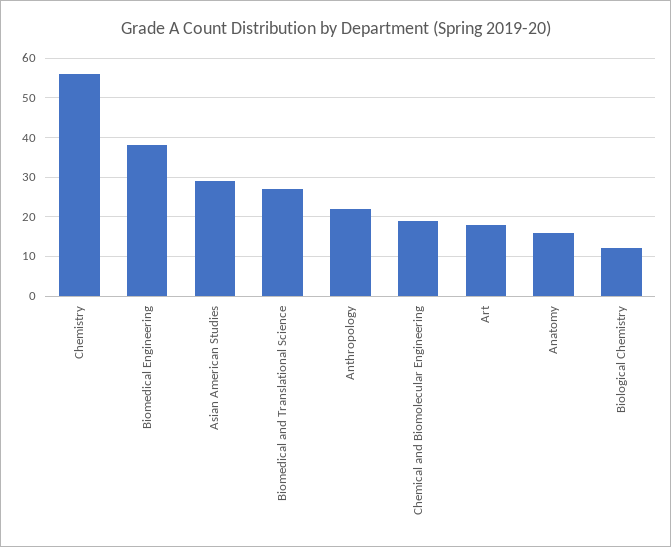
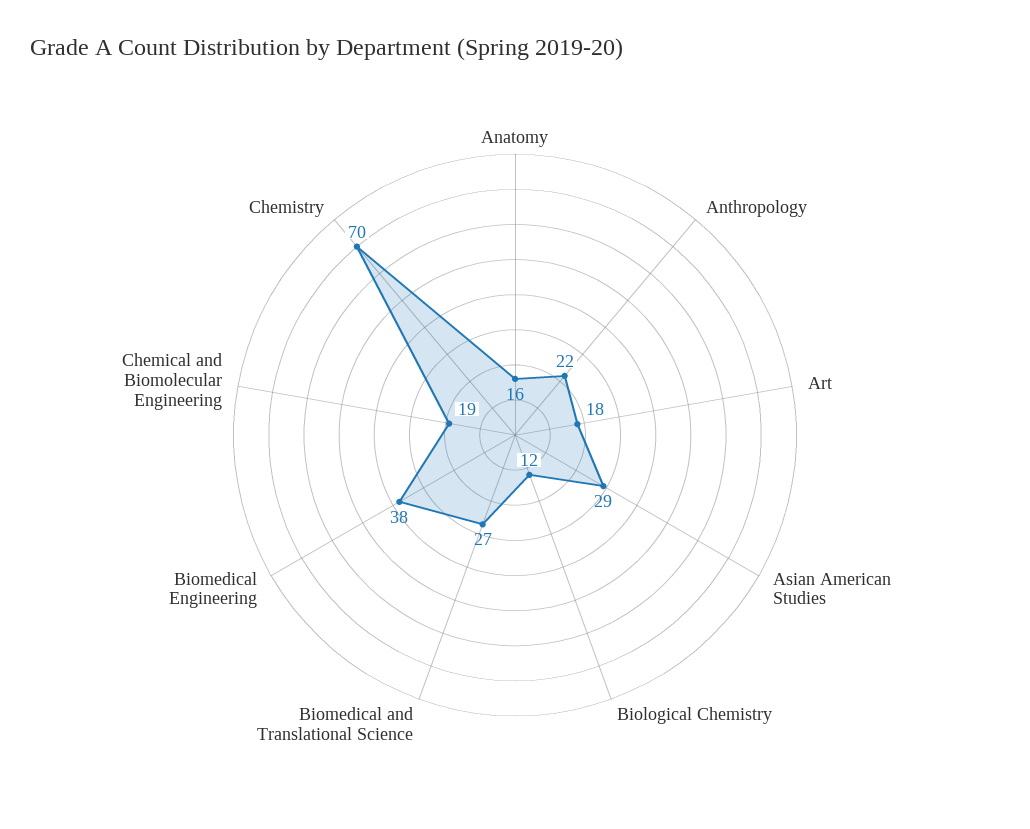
  {
-   "Chemistry": 55,
+   "Chemistry": 70,
    "Biomedical Engineering": 38,
    "Asian American Studies": 29,
    "Biomedical and Translational Science": 27,
    "Anthropology": 22,
    "Chemical and Biomolecular Engineering": 19,
    "Art": 18,
    "Anatomy": 16,
    "Biological Chemistry": 12
  }

